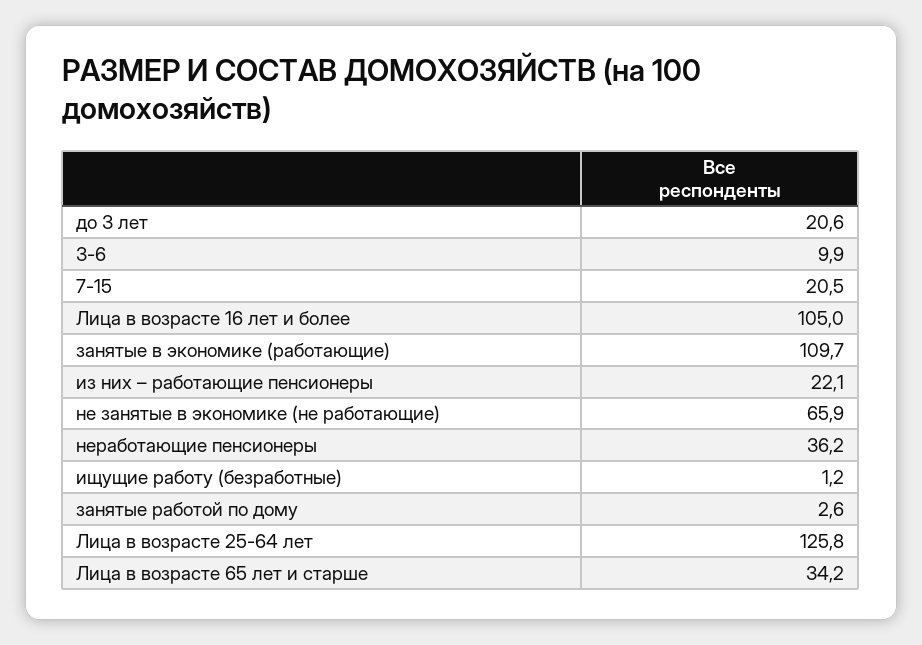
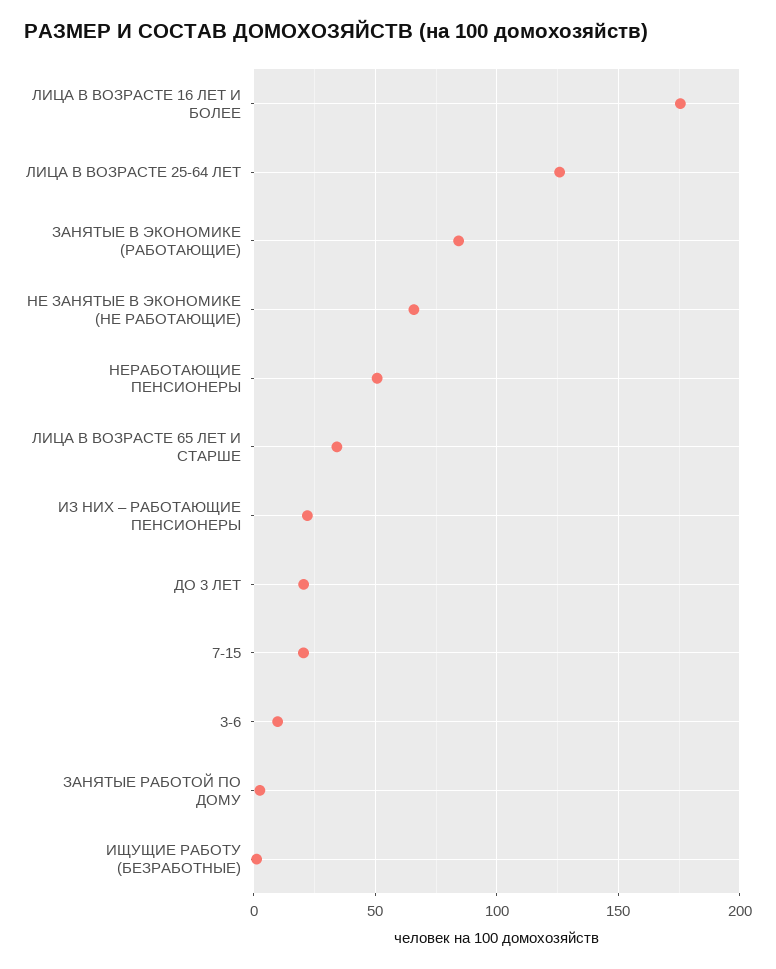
  {
    "до 3 лет": 20.6,
    "3-6": 9.9,
    "7-15": 20.5,
-   "Лица в возрасте 16 лет и более": 105,
+   "Лица в возрасте 16 лет и более": 175,
-   "занятые в экономике (работающие)": 109.7,
+   "занятые в экономике (работающие)": 85,
    "из них – работающие пенсионеры": 22.1,
    "не занятые в экономике (не работающие)": 65.9,
-   "неработающие пенсионеры": 36.2,
+   "неработающие пенсионеры": 50,
    "ищущие работу (безработные)": 1.2,
    "занятые работой по дому": 2.6,
    "Лица в возрасте 25-64 лет": 125.8,
    "Лица в возрасте 65 лет и старше": 34.2
  }

